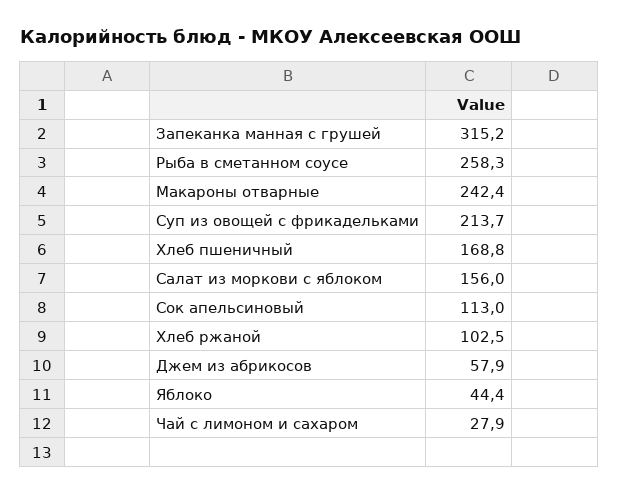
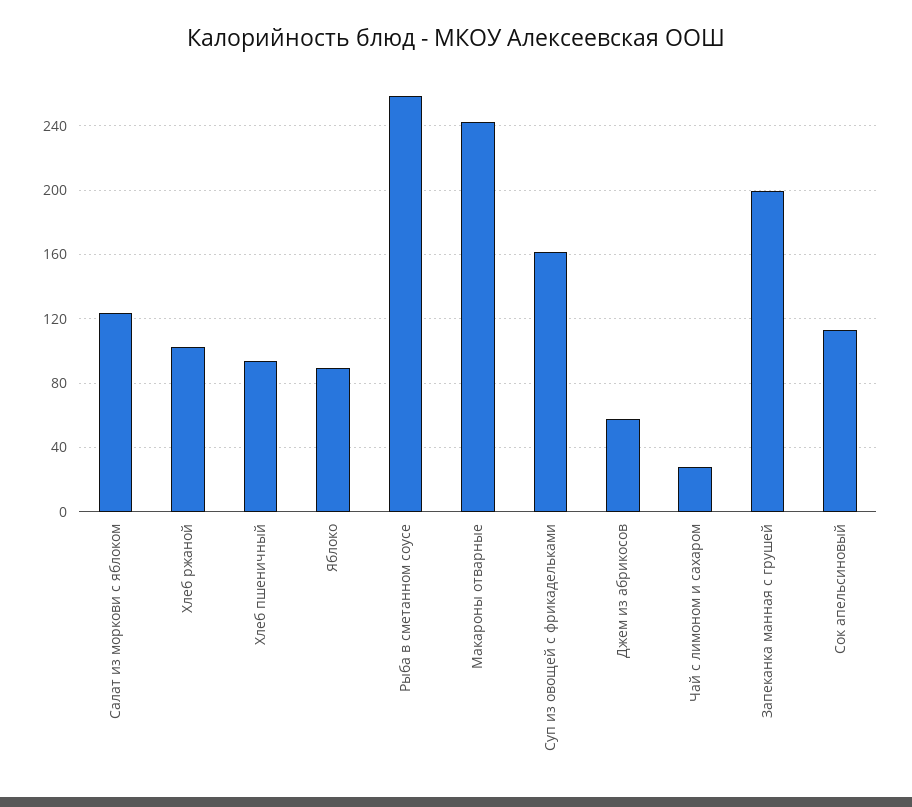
  {
-   "Запеканка манная с грушей": 315.2,
+   "Запеканка манная с грушей": 200,
    "Рыба в сметанном соусе": 258.3,
    "Макароны отварные": 242.4,
-   "Суп из овощей с фрикадельками": 213.7,
+   "Суп из овощей с фрикадельками": 160,
-   "Хлеб пшеничный": 168.8,
+   "Хлеб пшеничный": 95,
-   "Салат из моркови с яблоком": 156,
+   "Салат из моркови с яблоком": 125,
    "Сок апельсиновый": 113,
    "Хлеб ржаной": 102.5,
    "Джем из абрикосов": 57.9,
-   "Яблоко": 44.4,
+   "Яблоко": 90,
    "Чай с лимоном и сахаром": 27.9
  }

